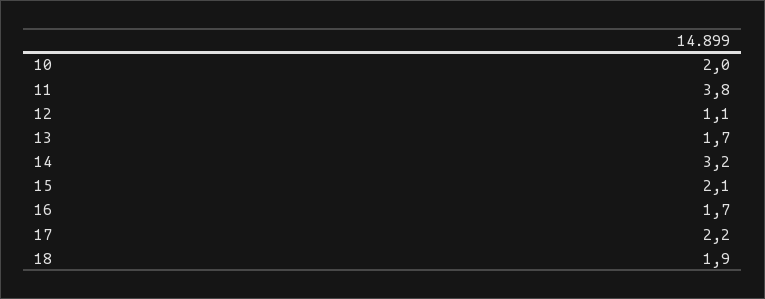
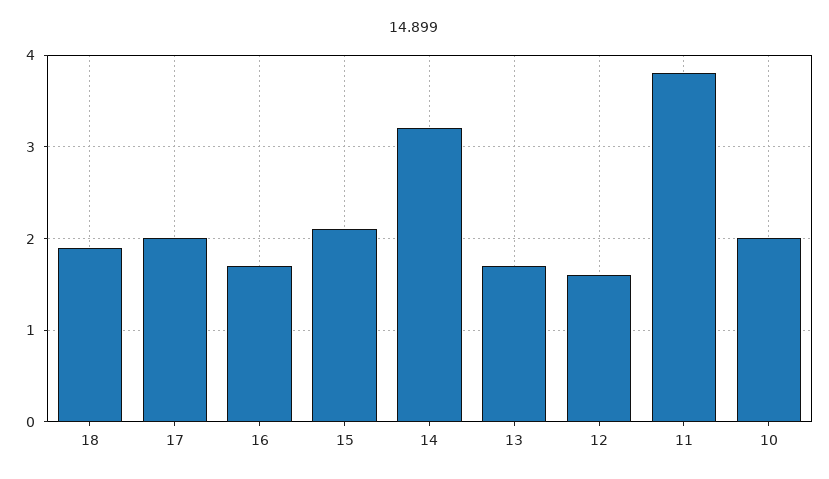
  {
    "10": 2,
    "11": 3.8,
-   "12": 1.1,
+   "12": 1.6,
    "13": 1.7,
    "14": 3.2,
    "15": 2.1,
    "16": 1.7,
-   "17": 2.2,
+   "17": 2,
    "18": 1.9
  }

